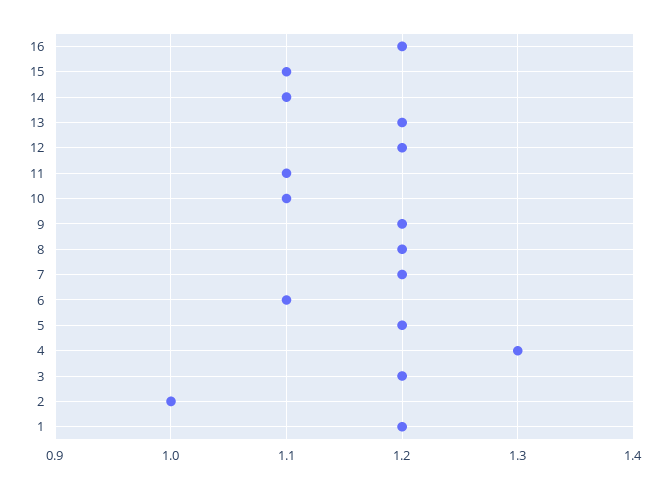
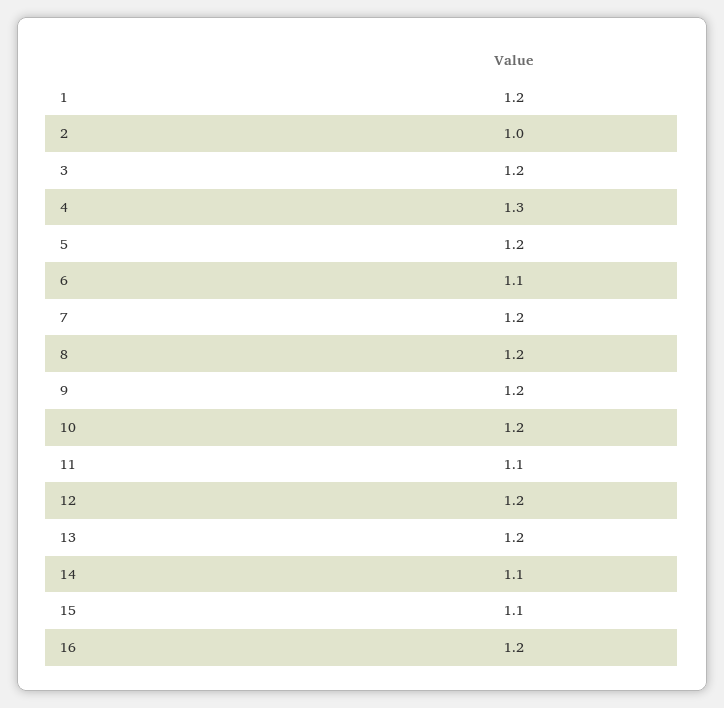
  {
    "16": 1.2,
    "15": 1.1,
    "14": 1.1,
    "13": 1.2,
    "12": 1.2,
    "11": 1.1,
-   "10": 1.1,
+   "10": 1.2,
    "9": 1.2,
    "8": 1.2,
    "7": 1.2,
    "6": 1.1,
    "5": 1.2,
    "4": 1.3,
    "3": 1.2,
    "2": 1,
    "1": 1.2
  }

